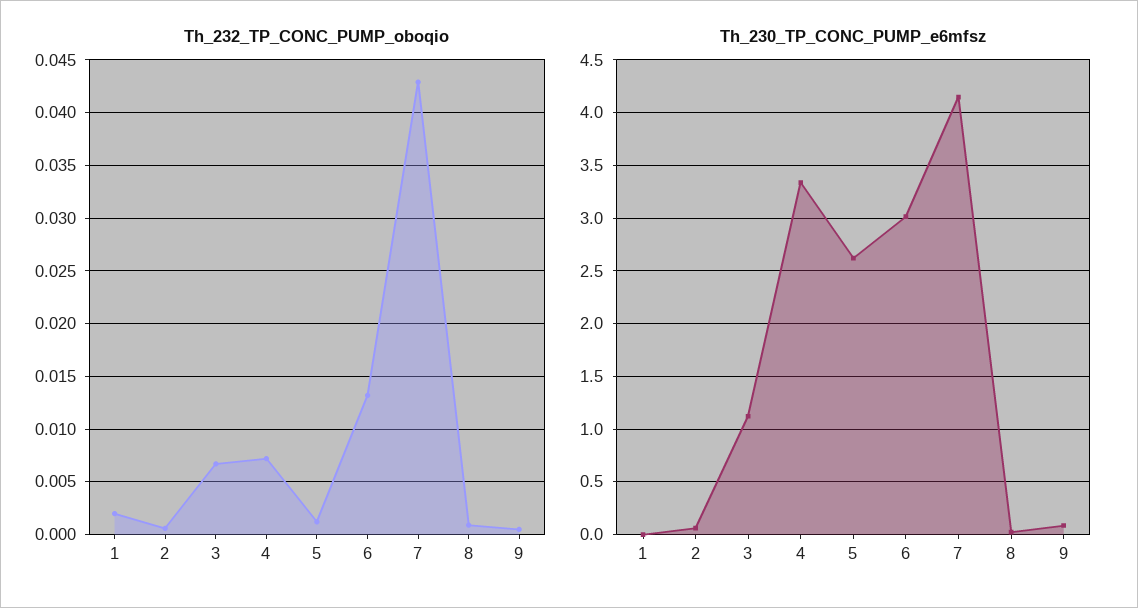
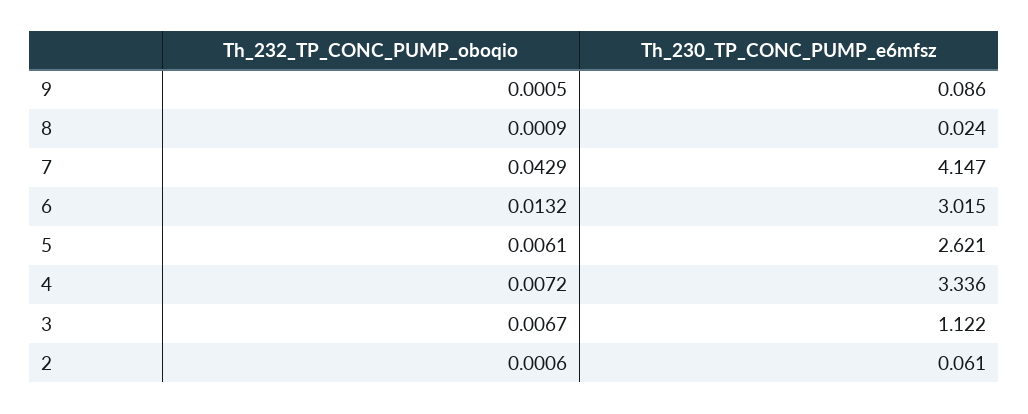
  {
    "Th_232_TP_CONC_PUMP_oboqio": {
-     "1": 0.002,
      "2": 0.0006,
      "3": 0.0067,
      "4": 0.0072,
-     "5": 0.001,
+     "5": 0.0061,
      "6": 0.0132,
      "7": 0.0429,
      "8": 0.0009,
      "9": 0.0005
    },
    "Th_230_TP_CONC_PUMP_e6mfsz": {
-     "1": 0,
      "2": 0.061,
      "3": 1.122,
      "4": 3.336,
      "5": 2.621,
      "6": 3.015,
      "7": 4.147,
      "8": 0.024,
      "9": 0.086
    }
  }

